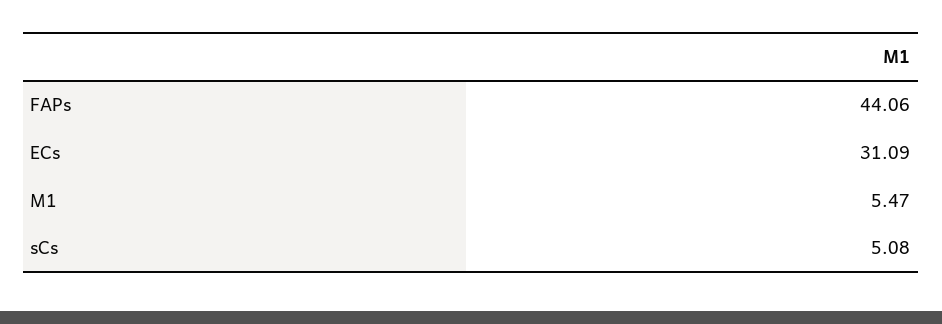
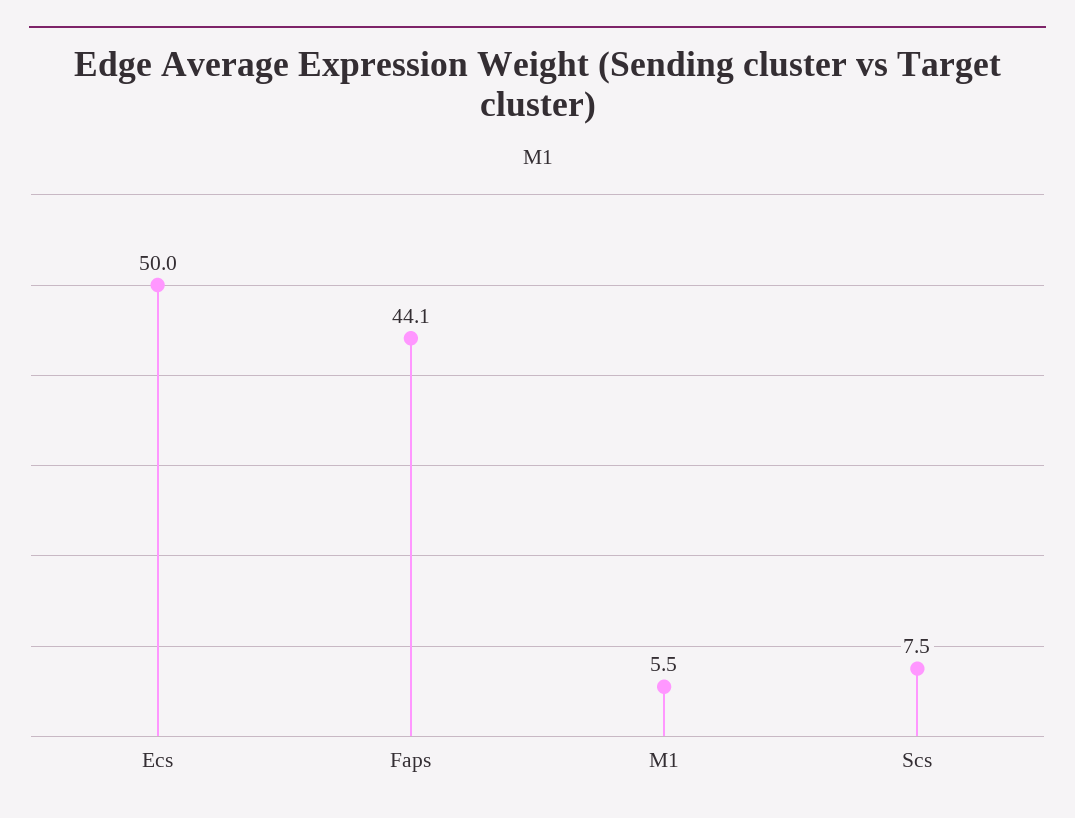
  {
    "FAPs": 44.06,
-   "ECs": 31.09,
+   "ECs": 50,
    "M1": 5.47,
-   "sCs": 5.08
+   "sCs": 7.5
  }

